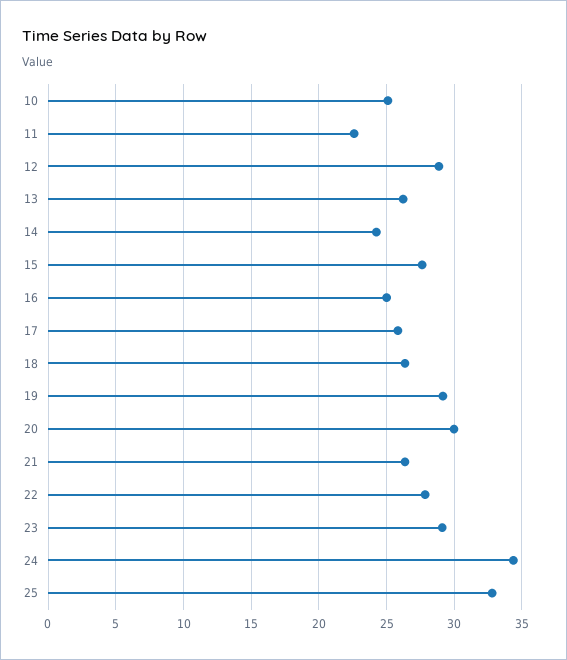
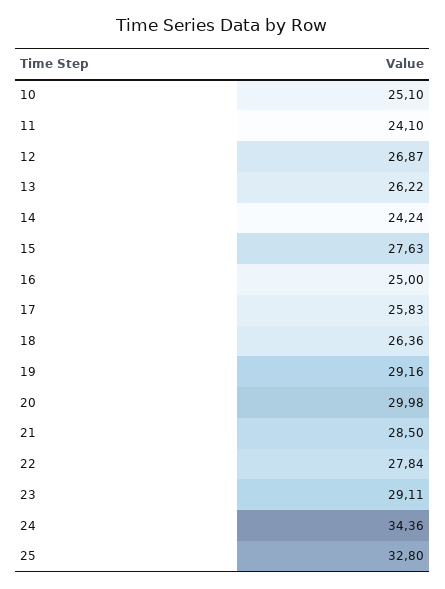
  {
    "10": 25.1,
-   "11": 22.5,
+   "11": 24.1,
-   "12": 29,
+   "12": 26.87,
    "13": 26.22,
    "14": 24.24,
    "15": 27.63,
    "16": 25,
    "17": 25.83,
    "18": 26.36,
    "19": 29.16,
    "20": 29.98,
-   "21": 26.5,
+   "21": 28.5,
    "22": 27.84,
    "23": 29.11,
    "24": 34.36,
    "25": 32.8
  }

